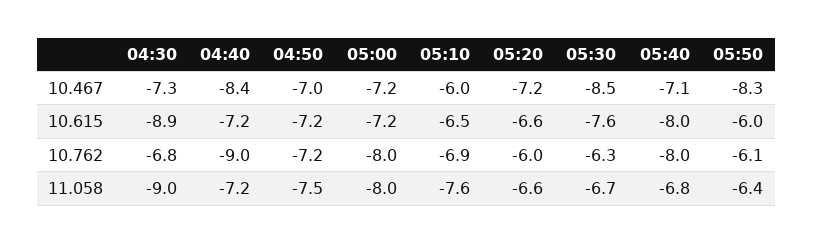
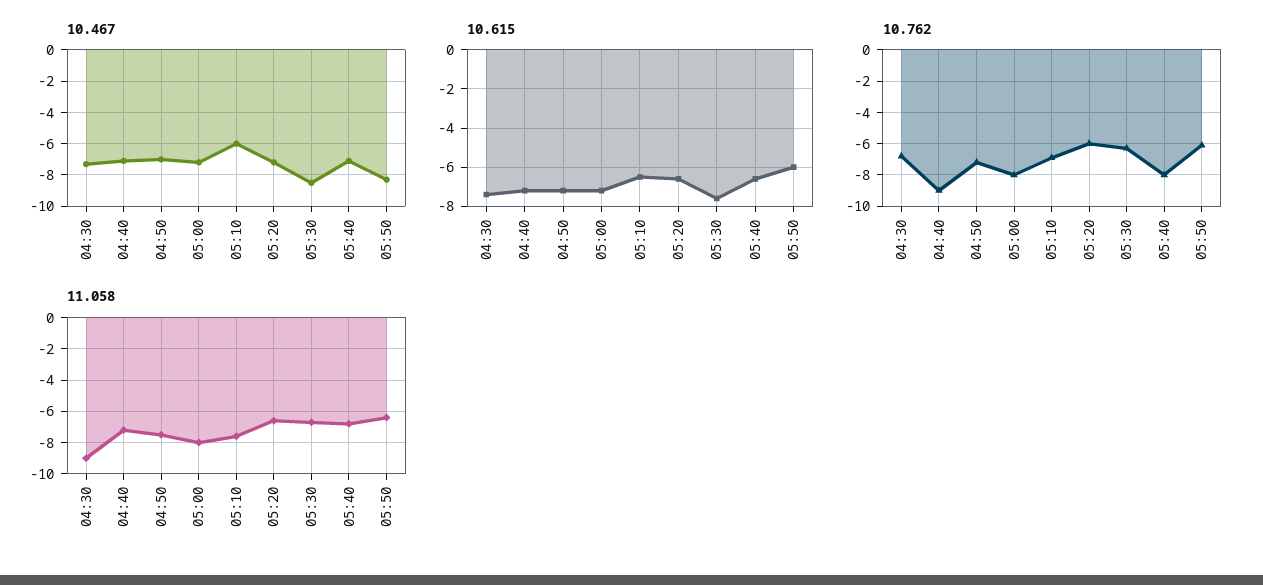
  {
    "10.467": {
      "04:30": -7.3,
-     "04:40": -8.4,
+     "04:40": -7,
      "04:50": -7,
      "05:00": -7.2,
      "05:10": -6,
      "05:20": -7.2,
      "05:30": -8.5,
      "05:40": -7.1,
      "05:50": -8.3
    },
    "10.615": {
-     "04:30": -8.9,
+     "04:30": -7.5,
      "04:40": -7.2,
      "04:50": -7.2,
      "05:00": -7.2,
      "05:10": -6.5,
      "05:20": -6.6,
      "05:30": -7.6,
-     "05:40": -8,
+     "05:40": -6.5,
      "05:50": -6
    },
    "10.762": {
      "04:30": -6.8,
      "04:40": -9,
      "04:50": -7.2,
      "05:00": -8,
      "05:10": -6.9,
      "05:20": -6,
      "05:30": -6.3,
      "05:40": -8,
      "05:50": -6.1
    },
    "11.058": {
      "04:30": -9,
      "04:40": -7.2,
      "04:50": -7.5,
      "05:00": -8,
      "05:10": -7.6,
      "05:20": -6.6,
      "05:30": -6.7,
      "05:40": -6.8,
      "05:50": -6.4
    }
  }

